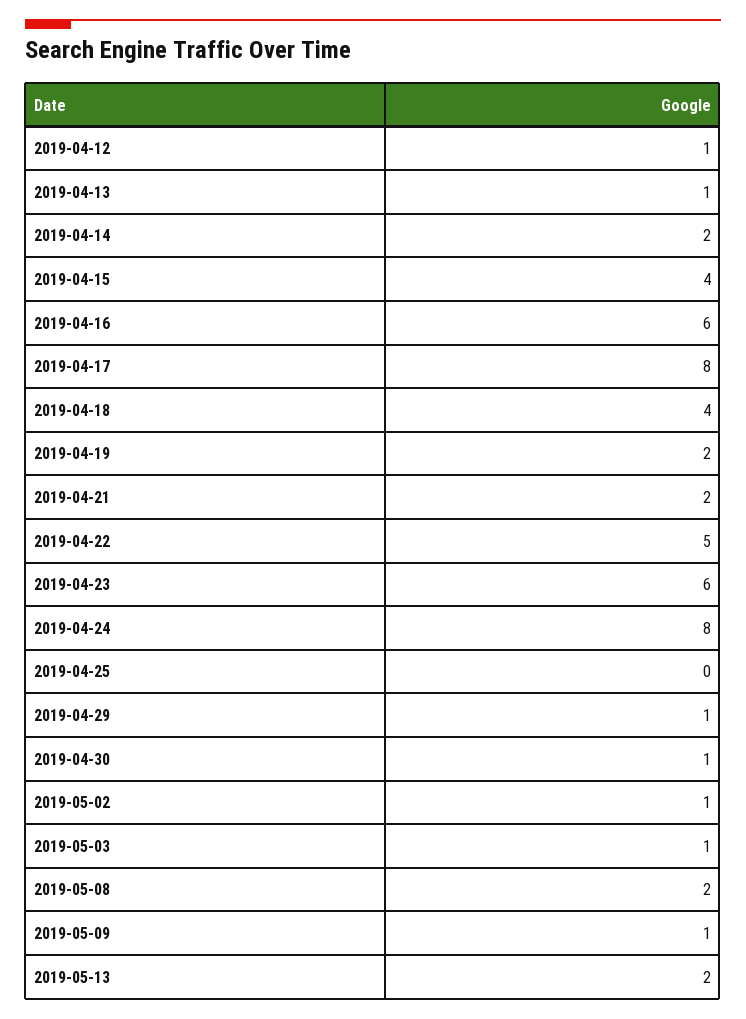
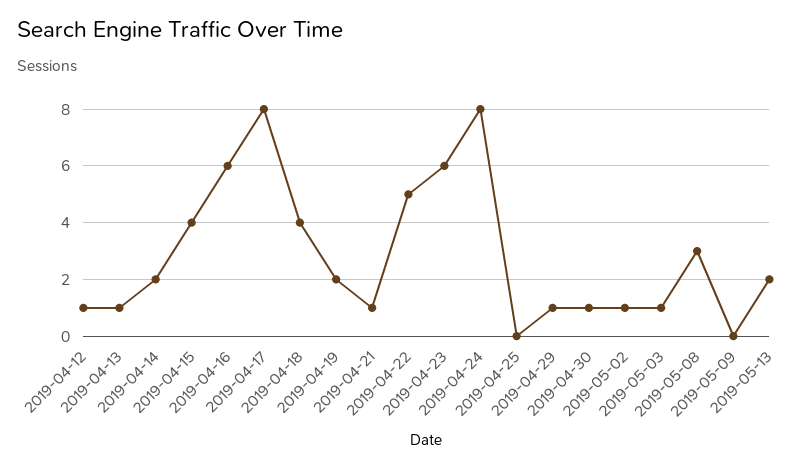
  {
    "2019-04-12": 1,
    "2019-04-13": 1,
    "2019-04-14": 2,
    "2019-04-15": 4,
    "2019-04-16": 6,
    "2019-04-17": 8,
    "2019-04-18": 4,
    "2019-04-19": 2,
-   "2019-04-21": 2,
+   "2019-04-21": 1,
    "2019-04-22": 5,
    "2019-04-23": 6,
    "2019-04-24": 8,
    "2019-04-25": 0,
    "2019-04-29": 1,
    "2019-04-30": 1,
    "2019-05-02": 1,
    "2019-05-03": 1,
-   "2019-05-08": 2,
+   "2019-05-08": 3,
-   "2019-05-09": 1,
+   "2019-05-09": 0,
    "2019-05-13": 2
  }

